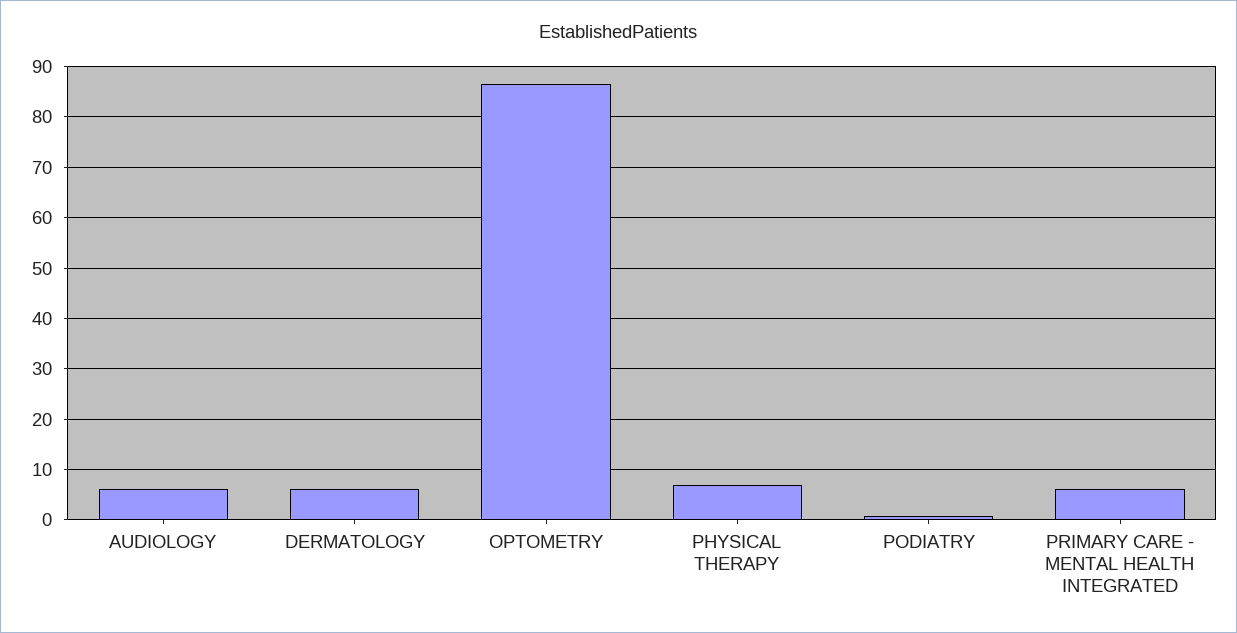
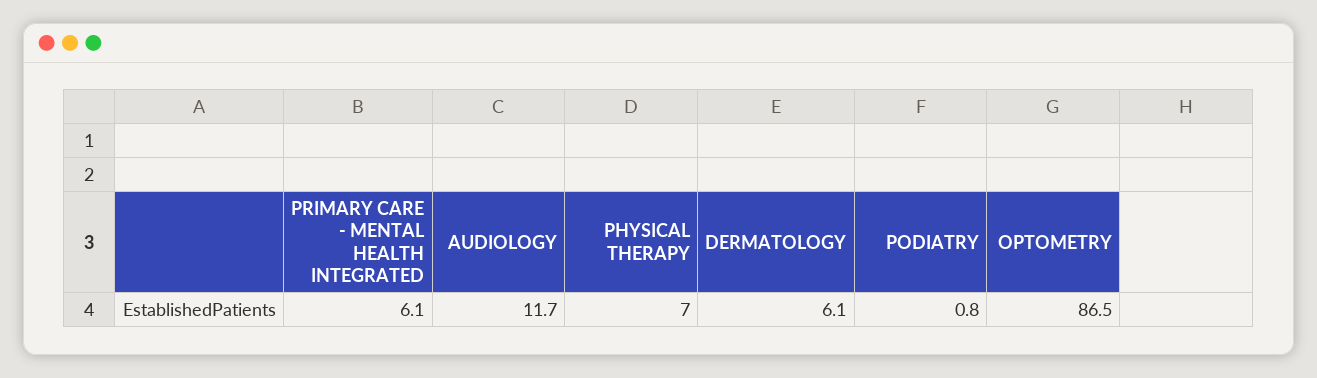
  {
-   "AUDIOLOGY": 6,
+   "AUDIOLOGY": 11.7,
    "DERMATOLOGY": 6.1,
    "OPTOMETRY": 86.5,
    "PHYSICAL THERAPY": 7,
    "PODIATRY": 0.8,
    "PRIMARY CARE - MENTAL HEALTH INTEGRATED": 6.1
  }

